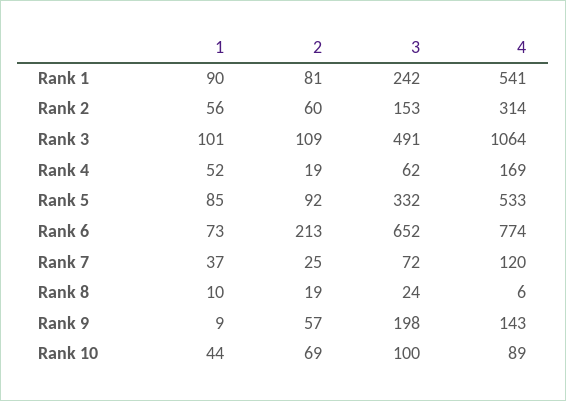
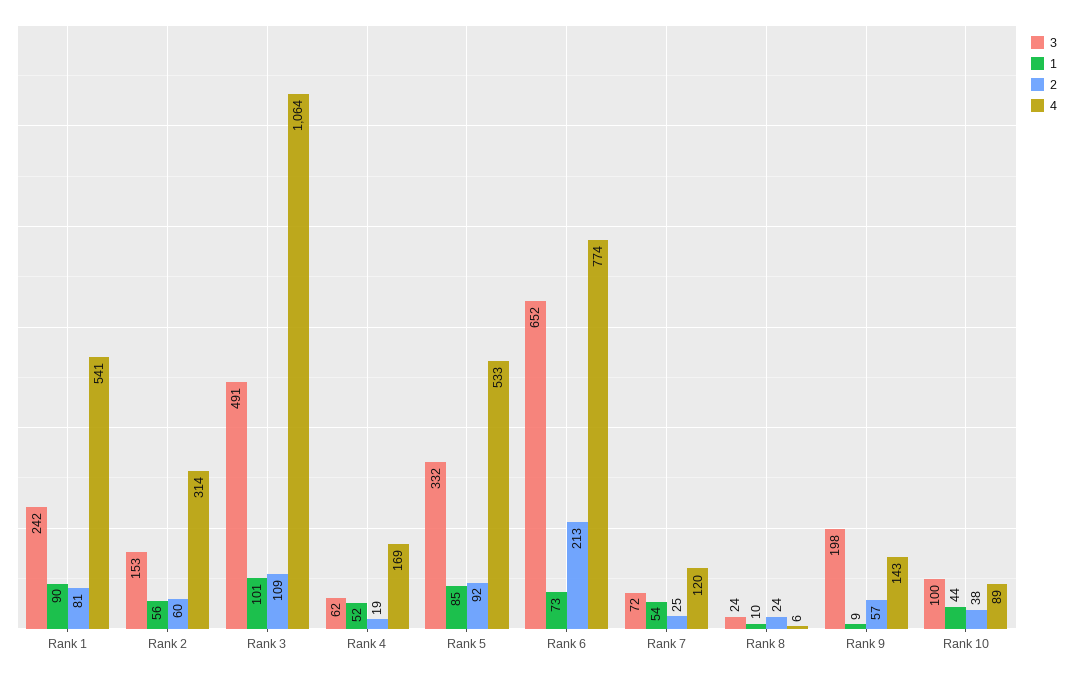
  {
    "1": {
      "Rank 1": 90,
      "Rank 2": 56,
      "Rank 3": 101,
      "Rank 4": 52,
      "Rank 5": 85,
      "Rank 6": 73,
-     "Rank 7": 37,
+     "Rank 7": 54,
      "Rank 8": 10,
      "Rank 9": 9,
      "Rank 10": 44
    },
    "2": {
      "Rank 1": 81,
      "Rank 2": 60,
      "Rank 3": 109,
      "Rank 4": 19,
      "Rank 5": 92,
      "Rank 6": 213,
      "Rank 7": 25,
-     "Rank 8": 19,
+     "Rank 8": 24,
      "Rank 9": 57,
-     "Rank 10": 69
+     "Rank 10": 38
    },
    "3": {
      "Rank 1": 242,
      "Rank 2": 153,
      "Rank 3": 491,
      "Rank 4": 62,
      "Rank 5": 332,
      "Rank 6": 652,
      "Rank 7": 72,
      "Rank 8": 24,
      "Rank 9": 198,
      "Rank 10": 100
    },
    "4": {
      "Rank 1": 541,
      "Rank 2": 314,
      "Rank 3": 1064,
      "Rank 4": 169,
      "Rank 5": 533,
      "Rank 6": 774,
      "Rank 7": 120,
      "Rank 8": 6,
      "Rank 9": 143,
      "Rank 10": 89
    }
  }

